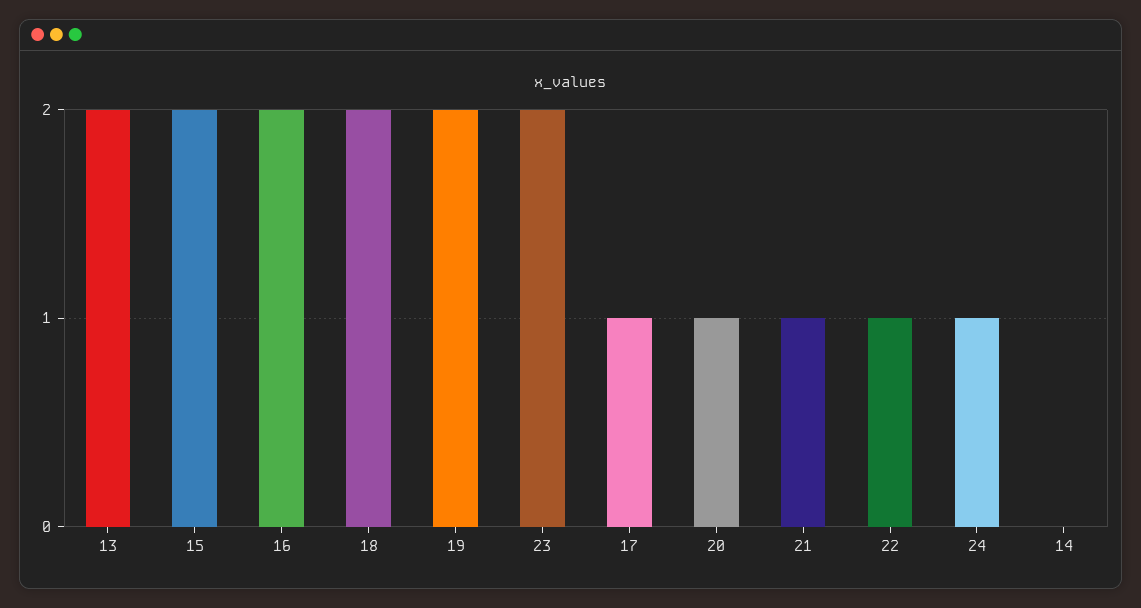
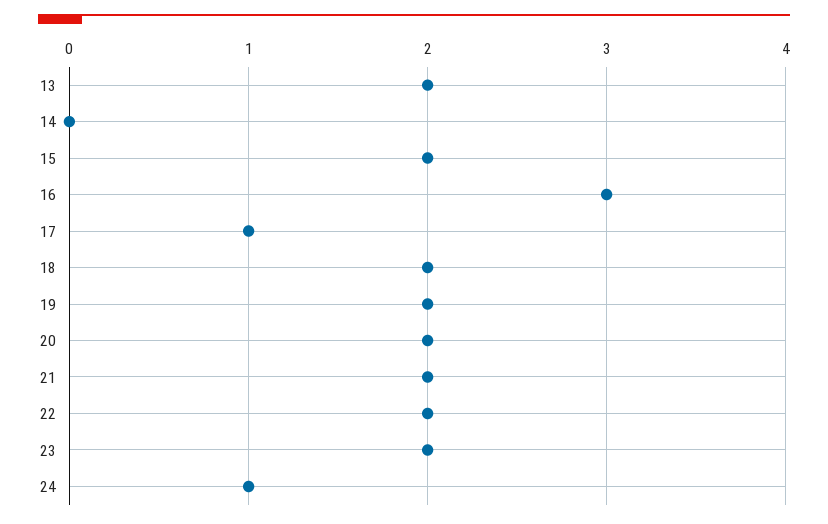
  {
    "13": 2,
    "15": 2,
-   "16": 2,
+   "16": 3,
    "18": 2,
    "19": 2,
    "23": 2,
    "17": 1,
-   "20": 1,
+   "20": 2,
-   "21": 1,
+   "21": 2,
-   "22": 1,
+   "22": 2,
    "24": 1,
    "14": 0
  }

